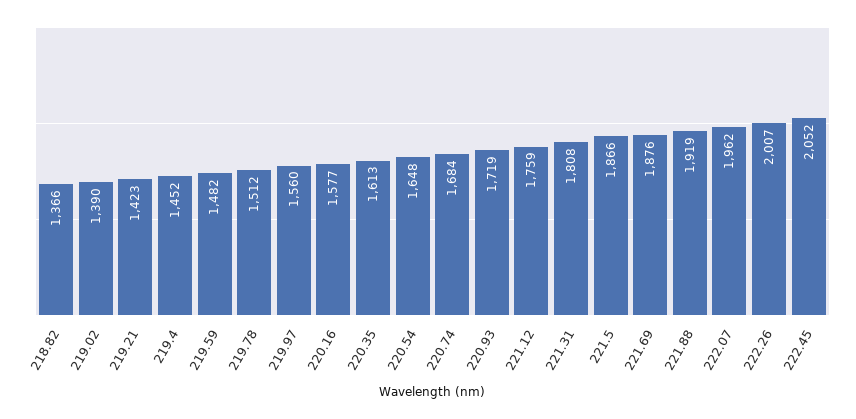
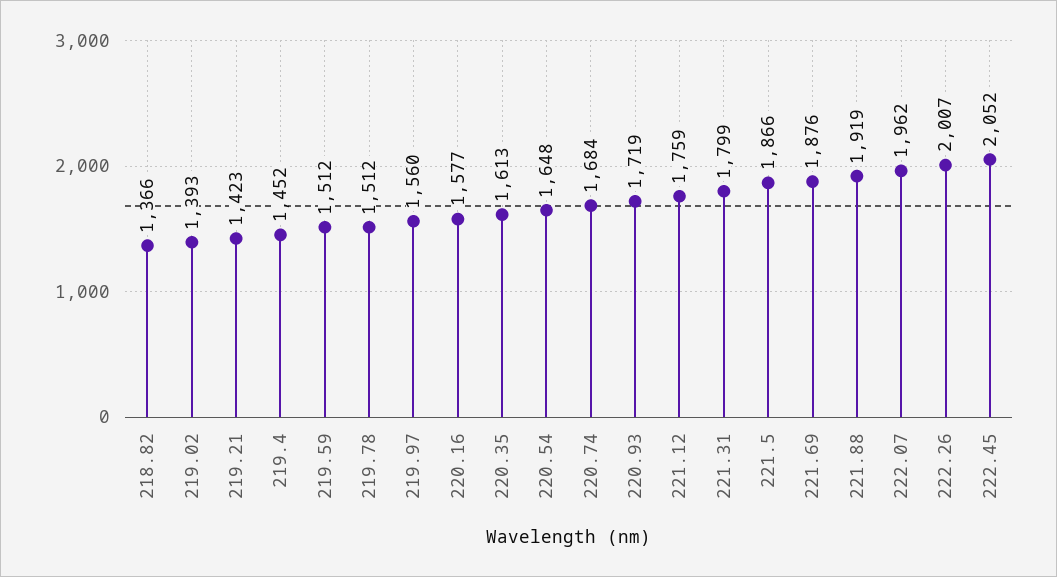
  {
    "218.82": 1366,
-   "219.02": 1390,
+   "219.02": 1393,
    "219.21": 1423,
    "219.4": 1452,
-   "219.59": 1482,
+   "219.59": 1512,
    "219.78": 1512,
    "219.97": 1560,
    "220.16": 1577,
    "220.35": 1613,
    "220.54": 1648,
    "220.74": 1684,
    "220.93": 1719,
    "221.12": 1759,
-   "221.31": 1808,
+   "221.31": 1799,
    "221.5": 1866,
    "221.69": 1876,
    "221.88": 1919,
    "222.07": 1962,
    "222.26": 2007,
    "222.45": 2052
  }

